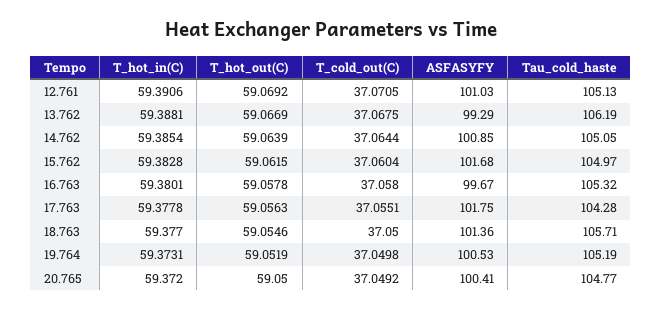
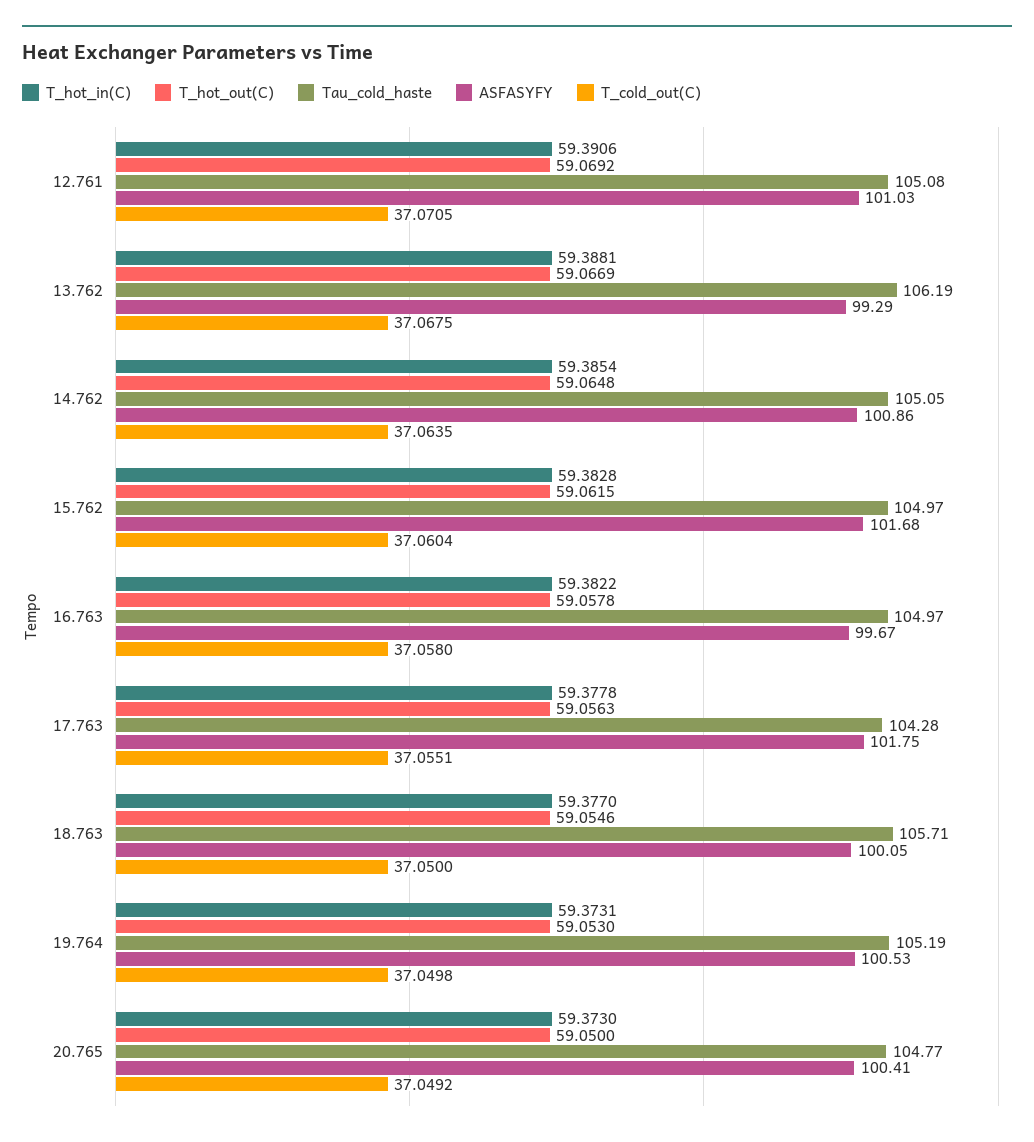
  {
    "T_hot_in(C)": {
      "12.761": 59.3906,
      "13.762": 59.3881,
      "14.762": 59.3854,
      "15.762": 59.3828,
-     "16.763": 59.3801,
+     "16.763": 59.3822,
      "17.763": 59.3778,
      "18.763": 59.377,
      "19.764": 59.3731,
-     "20.765": 59.372
+     "20.765": 59.373
    },
    "T_hot_out(C)": {
      "12.761": 59.0692,
      "13.762": 59.0669,
-     "14.762": 59.0639,
+     "14.762": 59.0648,
      "15.762": 59.0615,
      "16.763": 59.0578,
      "17.763": 59.0563,
      "18.763": 59.0546,
-     "19.764": 59.0519,
+     "19.764": 59.053,
      "20.765": 59.05
    },
    "T_cold_out(C)": {
      "12.761": 37.0705,
      "13.762": 37.0675,
-     "14.762": 37.0644,
+     "14.762": 37.0635,
      "15.762": 37.0604,
      "16.763": 37.058,
      "17.763": 37.0551,
      "18.763": 37.05,
      "19.764": 37.0498,
      "20.765": 37.0492
    },
    "ASFASYFY": {
      "12.761": 101.03,
      "13.762": 99.29,
-     "14.762": 100.85,
+     "14.762": 100.86,
      "15.762": 101.68,
      "16.763": 99.67,
      "17.763": 101.75,
-     "18.763": 101.36,
+     "18.763": 100.05,
      "19.764": 100.53,
      "20.765": 100.41
    },
    "Tau_cold_haste": {
-     "12.761": 105.13,
+     "12.761": 105.08,
      "13.762": 106.19,
      "14.762": 105.05,
      "15.762": 104.97,
-     "16.763": 105.32,
+     "16.763": 104.97,
      "17.763": 104.28,
      "18.763": 105.71,
      "19.764": 105.19,
      "20.765": 104.77
    }
  }

